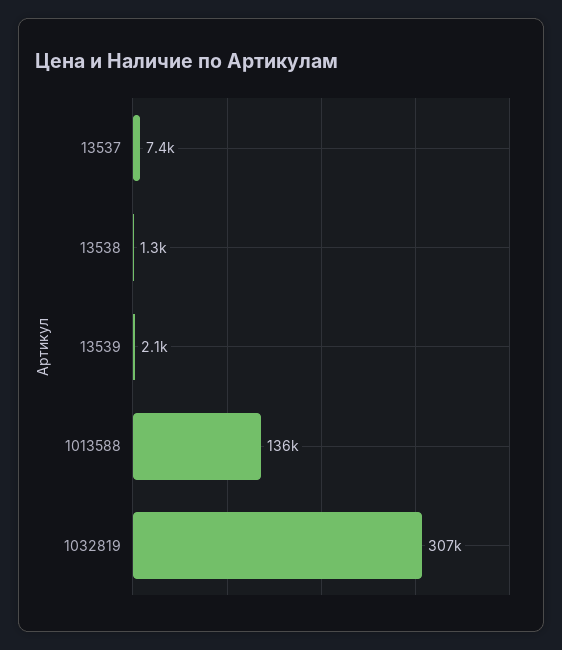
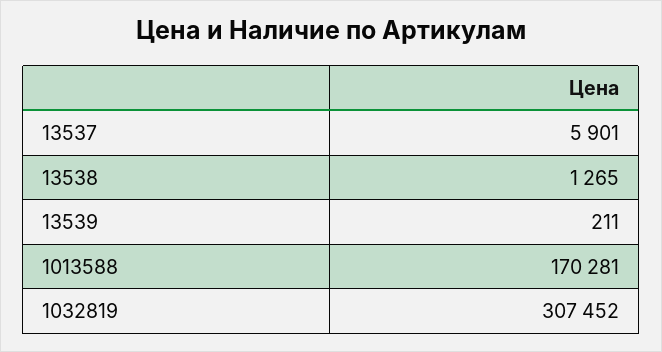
  {
-   "13537": 7400,
+   "13537": 5901,
    "13538": 1265,
-   "13539": 2100,
+   "13539": 211,
-   "1013588": 136000,
+   "1013588": 170281,
    "1032819": 307452
  }

